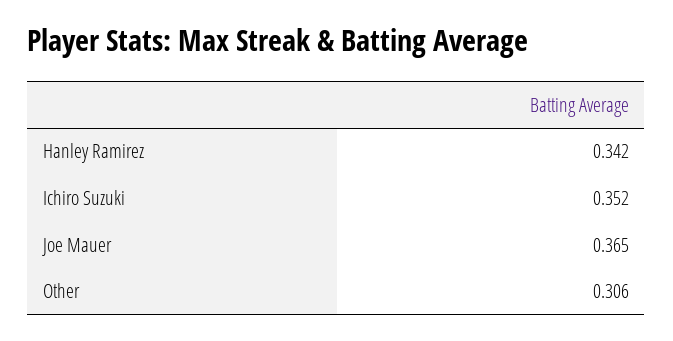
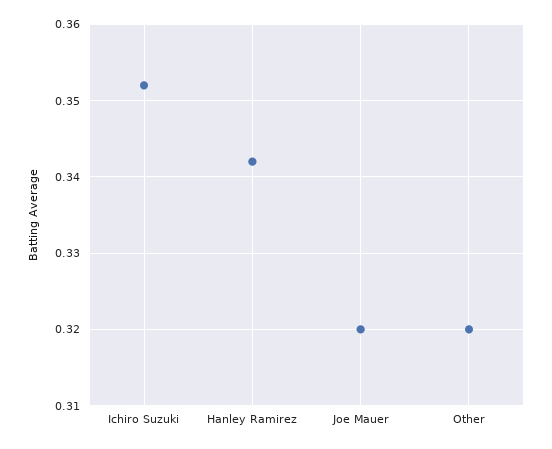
  {
    "Hanley Ramirez": 0.342,
    "Ichiro Suzuki": 0.352,
-   "Joe Mauer": 0.365,
+   "Joe Mauer": 0.32,
-   "Other": 0.306
+   "Other": 0.32
  }

